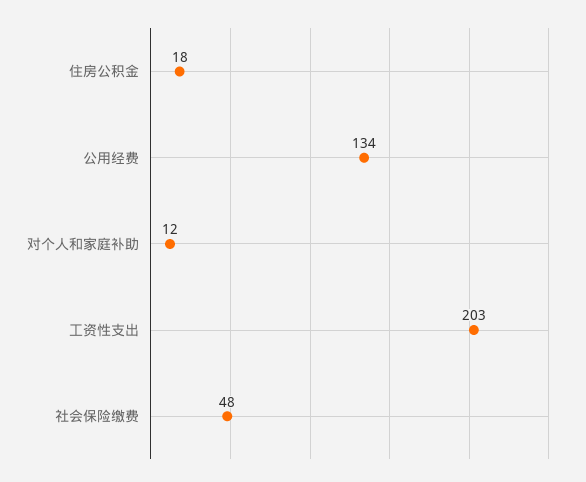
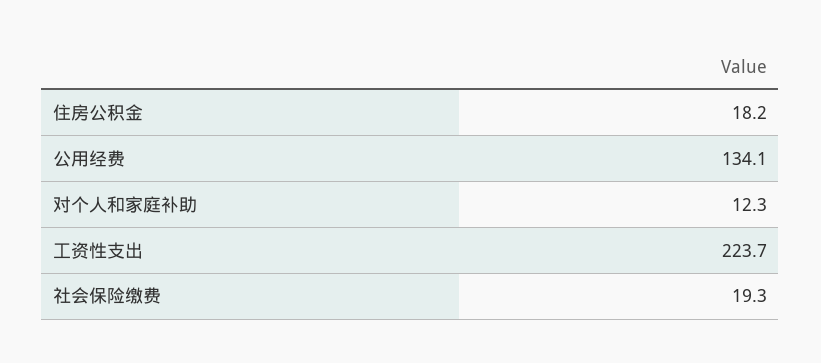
  {
    "住房公积金": 18.2,
    "公用经费": 134.1,
    "对个人和家庭补助": 12.3,
-   "工资性支出": 203,
+   "工资性支出": 223.7,
-   "社会保险缴费": 48
+   "社会保险缴费": 19.3
  }

